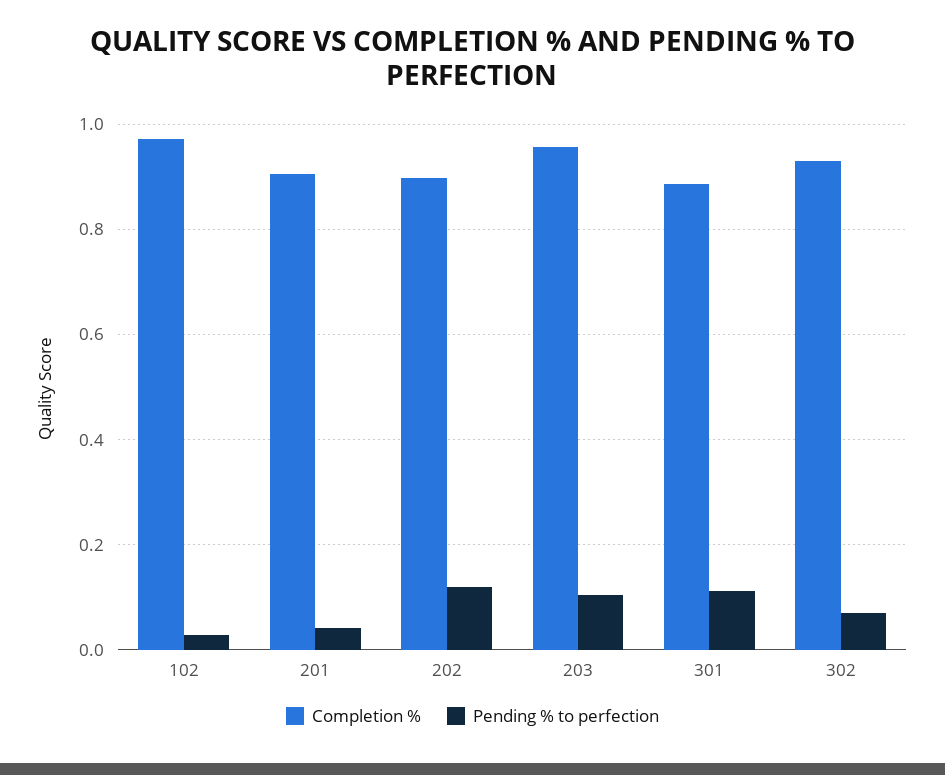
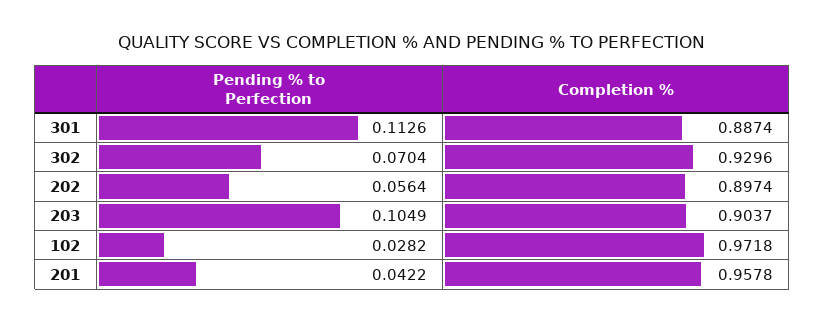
  {
    "Completion %": {
      "102": 0.9718,
-     "201": 0.9,
+     "201": 0.9578,
      "202": 0.8974,
-     "203": 0.96,
+     "203": 0.9037,
      "301": 0.8874,
      "302": 0.9296
    },
    "Pending % to perfection": {
      "102": 0.0282,
      "201": 0.0422,
-     "202": 0.12,
+     "202": 0.0564,
      "203": 0.1049,
      "301": 0.1126,
      "302": 0.0704
    }
  }

